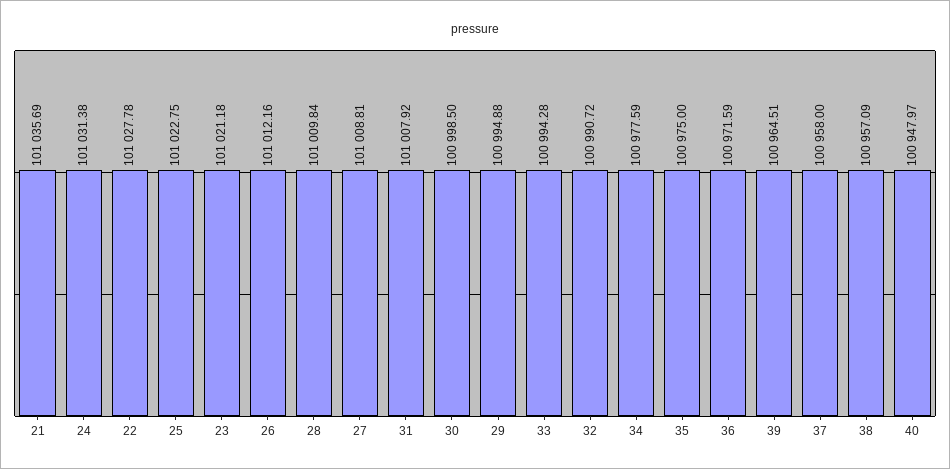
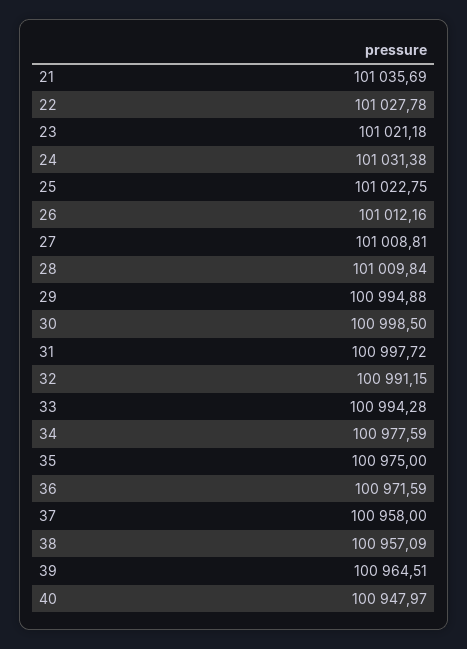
  {
    "21": 101035.69,
    "24": 101031.38,
    "22": 101027.78,
    "25": 101022.75,
    "23": 101021.18,
    "26": 101012.16,
    "28": 101009.84,
    "27": 101008.81,
-   "31": 101007.92,
+   "31": 100997.72,
    "30": 100998.5,
    "29": 100994.88,
    "33": 100994.28,
-   "32": 100990.72,
+   "32": 100991.15,
    "34": 100977.59,
    "35": 100975,
    "36": 100971.59,
    "39": 100964.51,
    "37": 100958,
    "38": 100957.09,
    "40": 100947.97
  }

